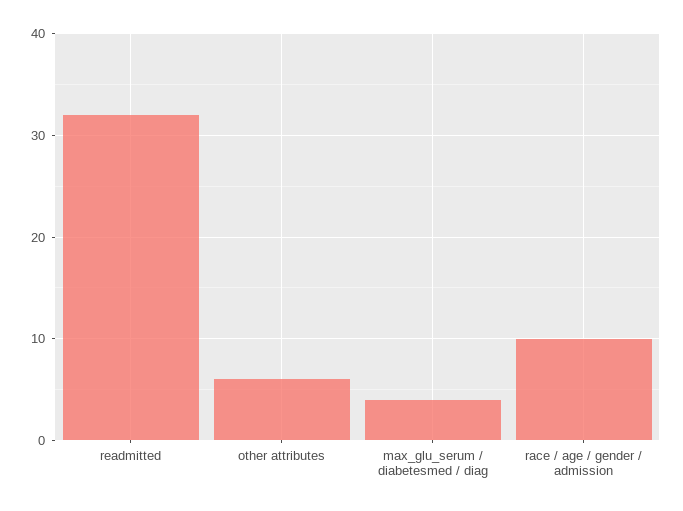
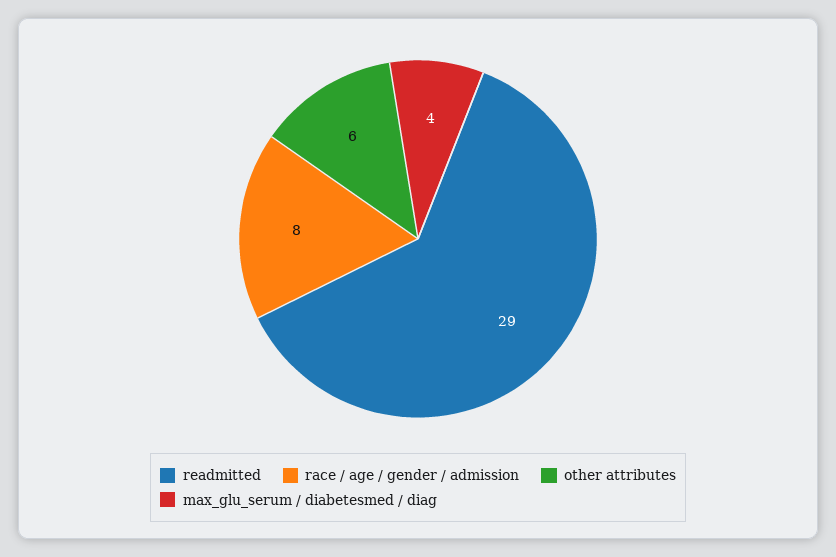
  {
-   "readmitted": 32,
+   "readmitted": 29,
    "other attributes": 6,
    "max_glu_serum / diabetesmed / diag": 4,
-   "race / age / gender / admission": 10
+   "race / age / gender / admission": 8
  }

